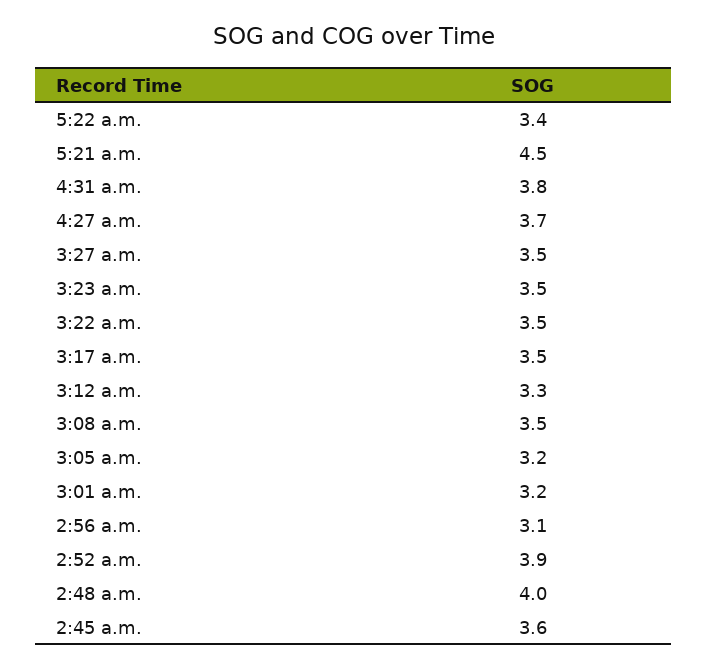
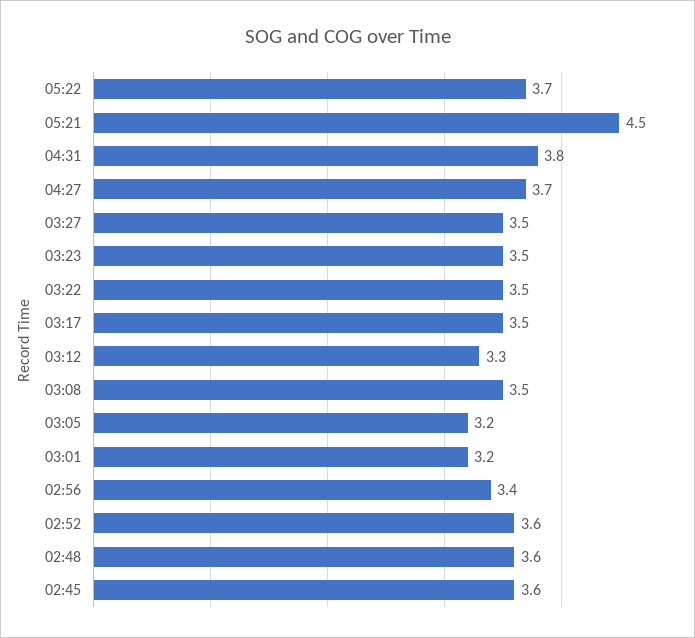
  {
-   "5:22 a.m.": 3.4,
+   "5:22 a.m.": 3.7,
    "5:21 a.m.": 4.5,
    "4:31 a.m.": 3.8,
    "4:27 a.m.": 3.7,
    "3:27 a.m.": 3.5,
    "3:23 a.m.": 3.5,
    "3:22 a.m.": 3.5,
    "3:17 a.m.": 3.5,
    "3:12 a.m.": 3.3,
    "3:08 a.m.": 3.5,
    "3:05 a.m.": 3.2,
    "3:01 a.m.": 3.2,
-   "2:56 a.m.": 3.1,
+   "2:56 a.m.": 3.4,
-   "2:52 a.m.": 3.9,
+   "2:52 a.m.": 3.6,
-   "2:48 a.m.": 4,
+   "2:48 a.m.": 3.6,
    "2:45 a.m.": 3.6
  }

